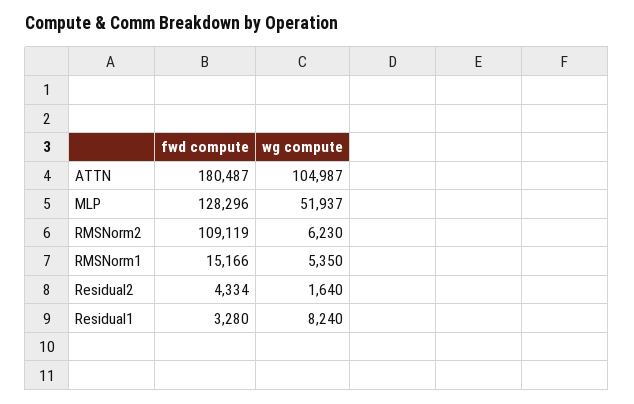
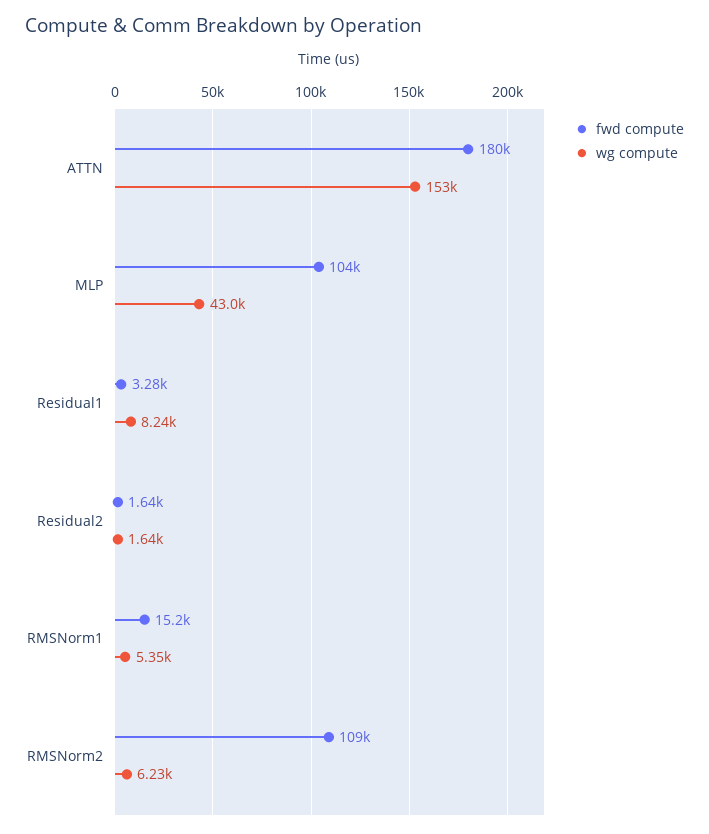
  {
    "fwd compute": {
      "ATTN": 180487,
-     "MLP": 128296,
+     "MLP": 104000,
      "RMSNorm2": 109119,
      "RMSNorm1": 15166,
-     "Residual2": 4334,
+     "Residual2": 1640,
      "Residual1": 3280
    },
    "wg compute": {
-     "ATTN": 104987,
+     "ATTN": 153000,
-     "MLP": 51937,
+     "MLP": 43000,
      "RMSNorm2": 6230,
      "RMSNorm1": 5350,
      "Residual2": 1640,
      "Residual1": 8240
    }
  }

